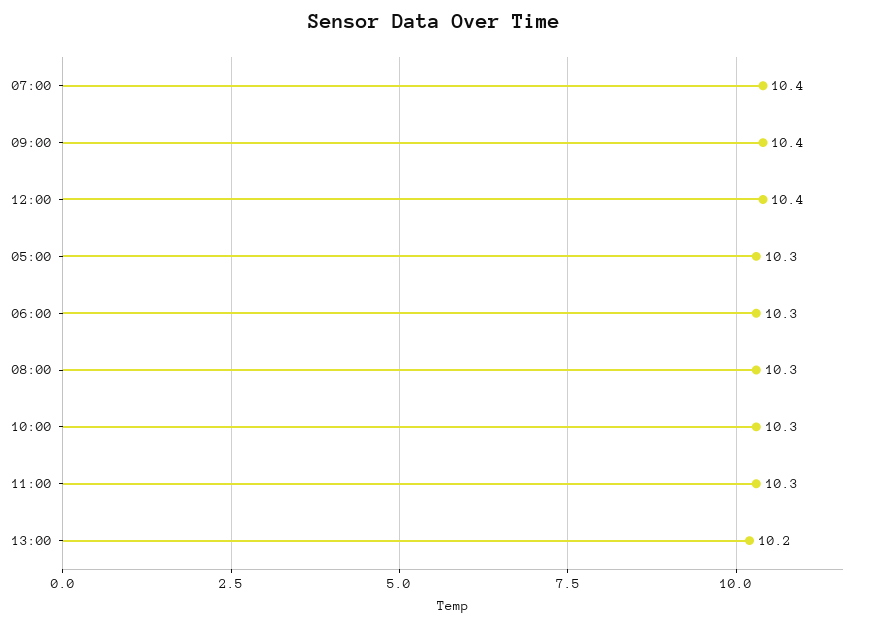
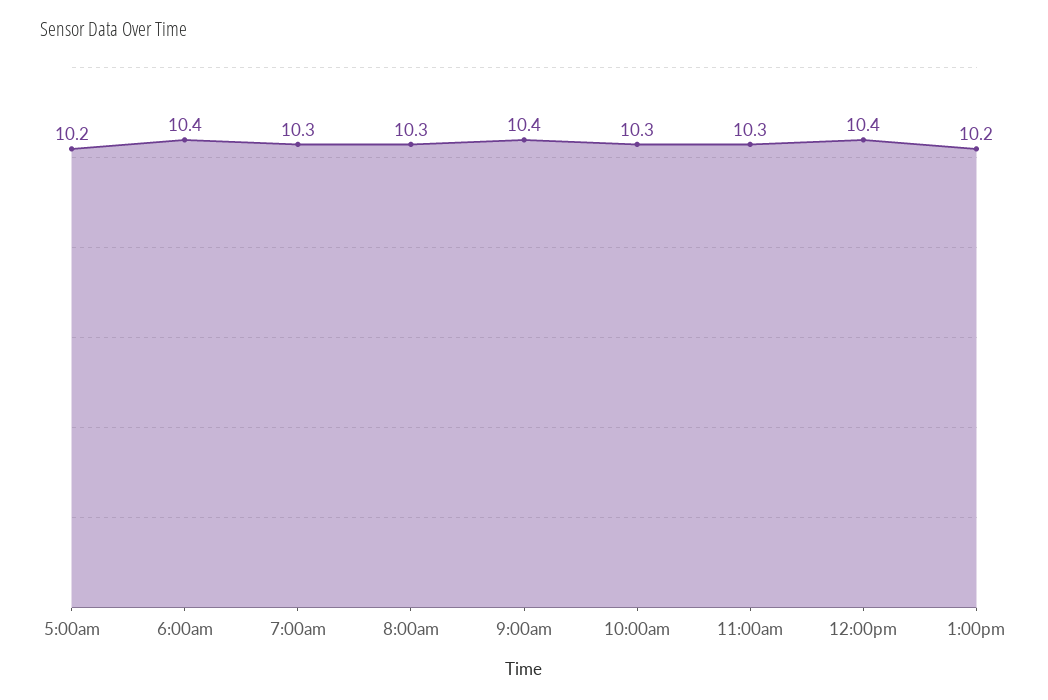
  {
-   "07:00": 10.4,
+   "07:00": 10.3,
    "09:00": 10.4,
    "12:00": 10.4,
-   "05:00": 10.3,
+   "05:00": 10.2,
-   "06:00": 10.3,
+   "06:00": 10.4,
    "08:00": 10.3,
    "10:00": 10.3,
    "11:00": 10.3,
    "13:00": 10.2
  }

